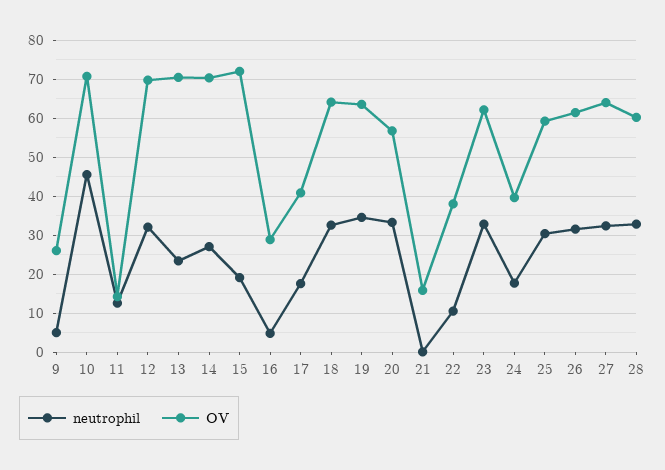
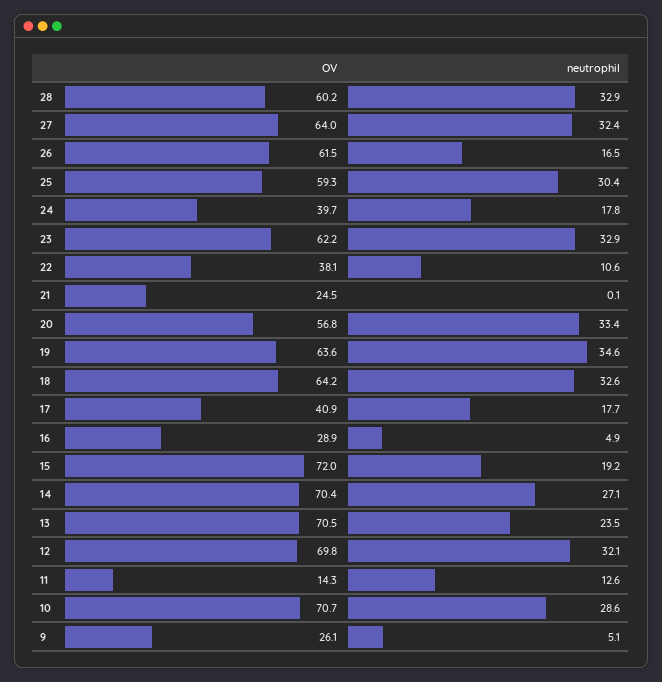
  {
    "neutrophil": {
      "9": 5.1,
-     "10": 46,
+     "10": 28.6,
      "11": 12.6,
      "12": 32.1,
      "13": 23.5,
      "14": 27.1,
      "15": 19.2,
      "16": 4.9,
      "17": 17.7,
      "18": 32.6,
      "19": 34.6,
      "20": 33.4,
      "21": 0.1,
      "22": 10.6,
      "23": 32.9,
      "24": 17.8,
      "25": 30.4,
-     "26": 32,
+     "26": 16.5,
      "27": 32.4,
      "28": 32.9
    },
    "OV": {
      "9": 26.1,
      "10": 70.7,
      "11": 14.3,
      "12": 69.8,
      "13": 70.5,
      "14": 70.4,
      "15": 72,
      "16": 28.9,
      "17": 40.9,
      "18": 64.2,
      "19": 63.6,
      "20": 56.8,
-     "21": 16,
+     "21": 24.5,
      "22": 38.1,
      "23": 62.2,
      "24": 39.7,
      "25": 59.3,
      "26": 61.5,
      "27": 64,
      "28": 60.2
    }
  }

